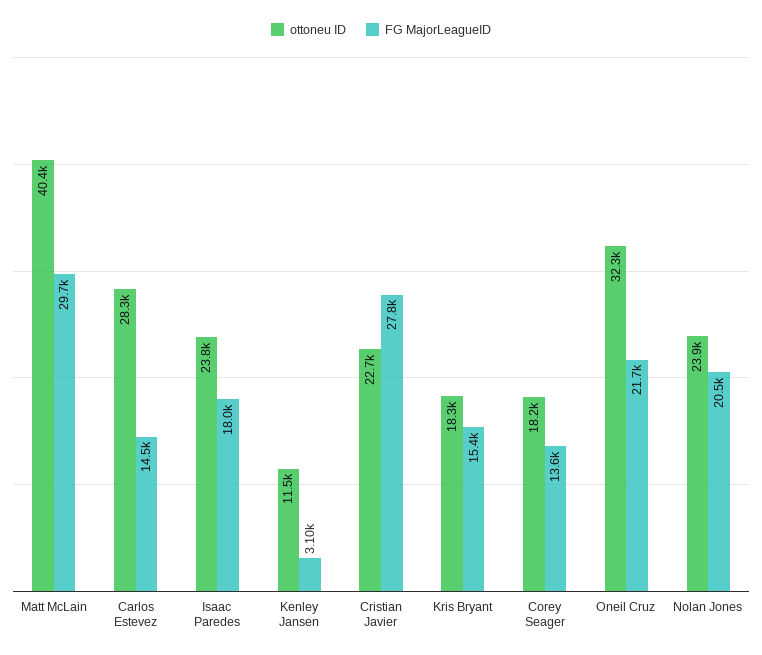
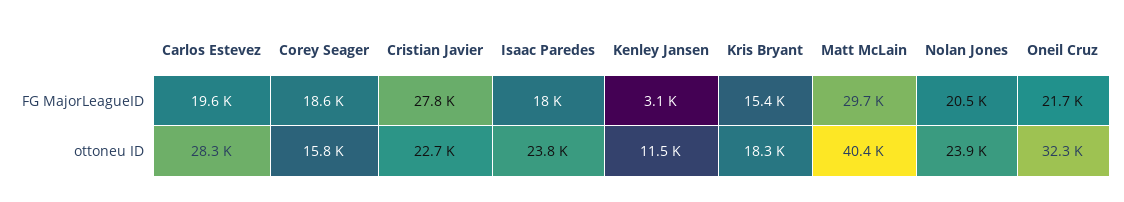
  {
    "ottoneu ID": {
      "Matt McLain": 40400,
      "Carlos Estevez": 28300,
      "Isaac Paredes": 23800,
      "Kenley Jansen": 11500,
      "Cristian Javier": 22700,
      "Kris Bryant": 18300,
-     "Corey Seager": 18200,
+     "Corey Seager": 15800,
      "Oneil Cruz": 32300,
      "Nolan Jones": 23900
    },
    "FG MajorLeagueID": {
      "Matt McLain": 29700,
-     "Carlos Estevez": 14500,
+     "Carlos Estevez": 19600,
      "Isaac Paredes": 18000,
      "Kenley Jansen": 3100,
      "Cristian Javier": 27800,
      "Kris Bryant": 15400,
-     "Corey Seager": 13600,
+     "Corey Seager": 18600,
      "Oneil Cruz": 21700,
      "Nolan Jones": 20500
    }
  }

